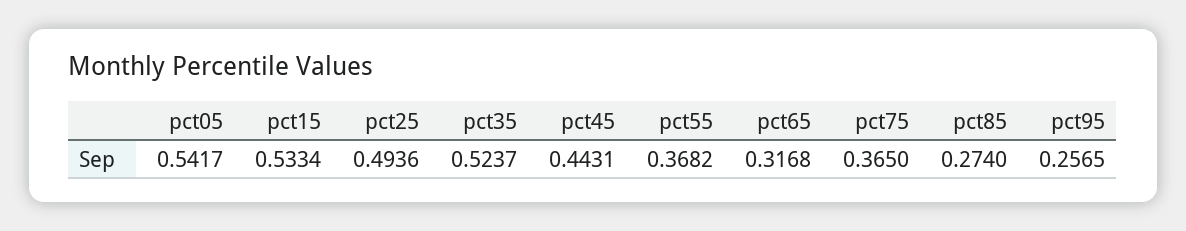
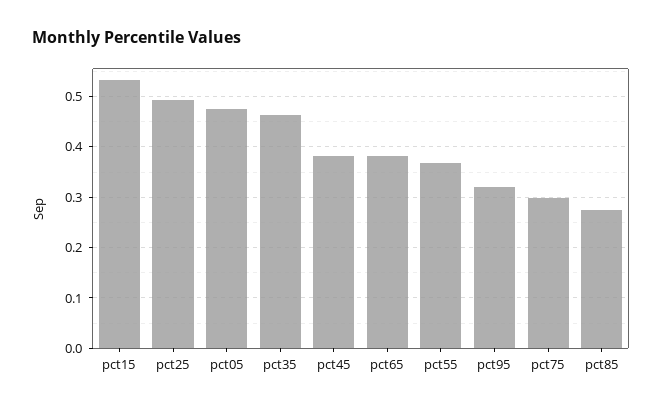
  {
-   "pct05": 0.5417,
+   "pct05": 0.48,
    "pct15": 0.5334,
    "pct25": 0.4936,
-   "pct35": 0.5237,
+   "pct35": 0.46,
-   "pct45": 0.4431,
+   "pct45": 0.38,
    "pct55": 0.3682,
-   "pct65": 0.3168,
+   "pct65": 0.38,
-   "pct75": 0.365,
+   "pct75": 0.3,
    "pct85": 0.274,
-   "pct95": 0.2565
+   "pct95": 0.32
  }

